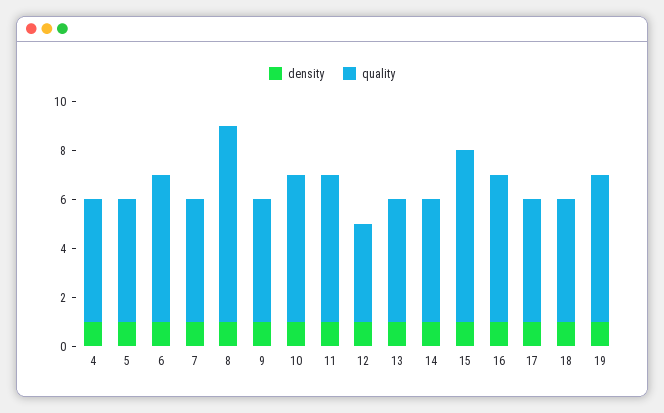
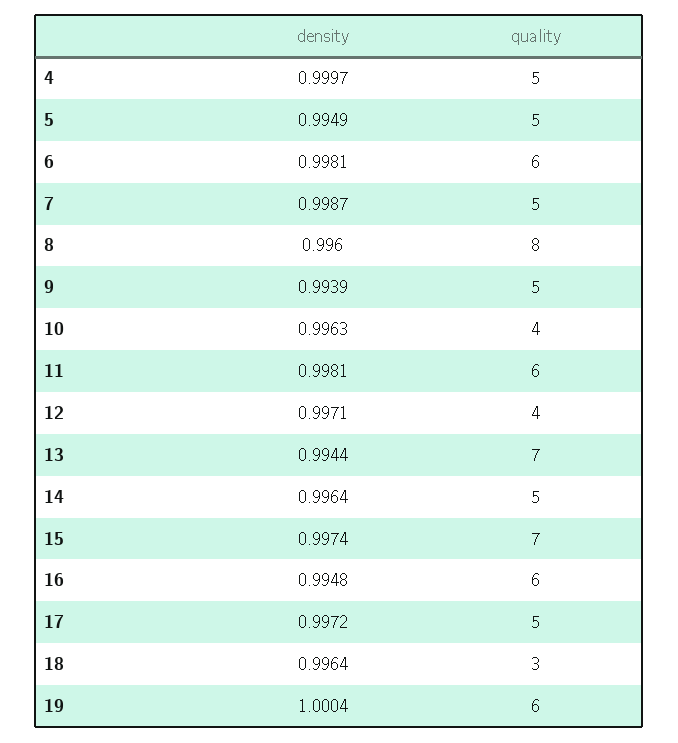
  {
    "density": {
      "4": 0.9997,
      "5": 0.9949,
      "6": 0.9981,
      "7": 0.9987,
      "8": 0.996,
      "9": 0.9939,
      "10": 0.9963,
      "11": 0.9981,
      "12": 0.9971,
      "13": 0.9944,
      "14": 0.9964,
      "15": 0.9974,
      "16": 0.9948,
      "17": 0.9972,
      "18": 0.9964,
      "19": 1.0004
    },
    "quality": {
      "4": 5,
      "5": 5,
      "6": 6,
      "7": 5,
      "8": 8,
      "9": 5,
-     "10": 6,
+     "10": 4,
      "11": 6,
      "12": 4,
-     "13": 5,
+     "13": 7,
      "14": 5,
      "15": 7,
      "16": 6,
      "17": 5,
-     "18": 5,
+     "18": 3,
      "19": 6
    }
  }

